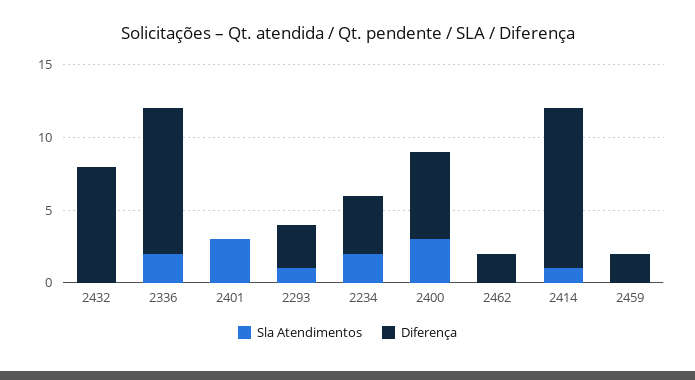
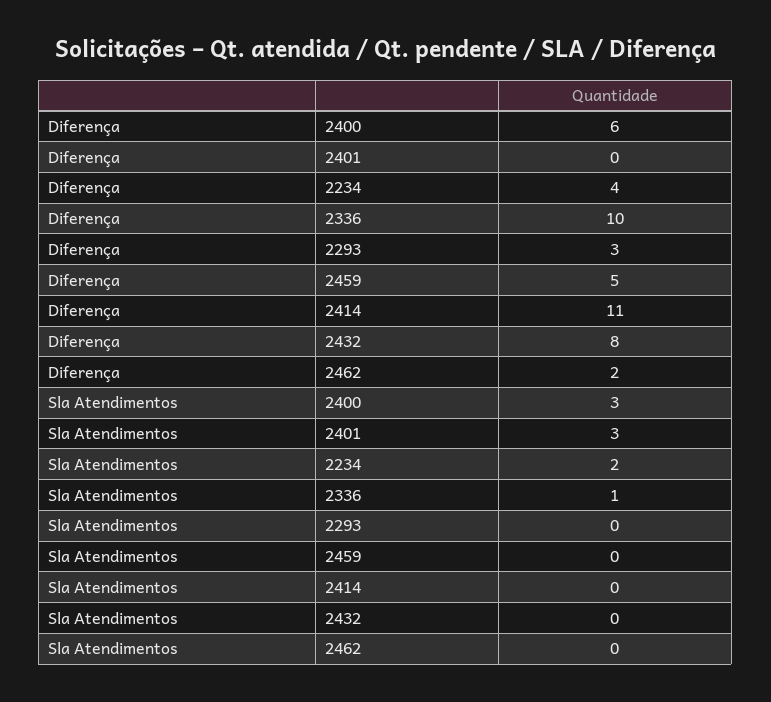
  {
    "Sla Atendimentos": {
      "2432": 0,
-     "2336": 2,
+     "2336": 1,
      "2401": 3,
-     "2293": 1,
+     "2293": 0,
      "2234": 2,
      "2400": 3,
      "2462": 0,
-     "2414": 1,
+     "2414": 0,
      "2459": 0
    },
    "Diferença": {
      "2432": 8,
      "2336": 10,
      "2401": 0,
      "2293": 3,
      "2234": 4,
      "2400": 6,
      "2462": 2,
      "2414": 11,
-     "2459": 2
+     "2459": 5
    }
  }

